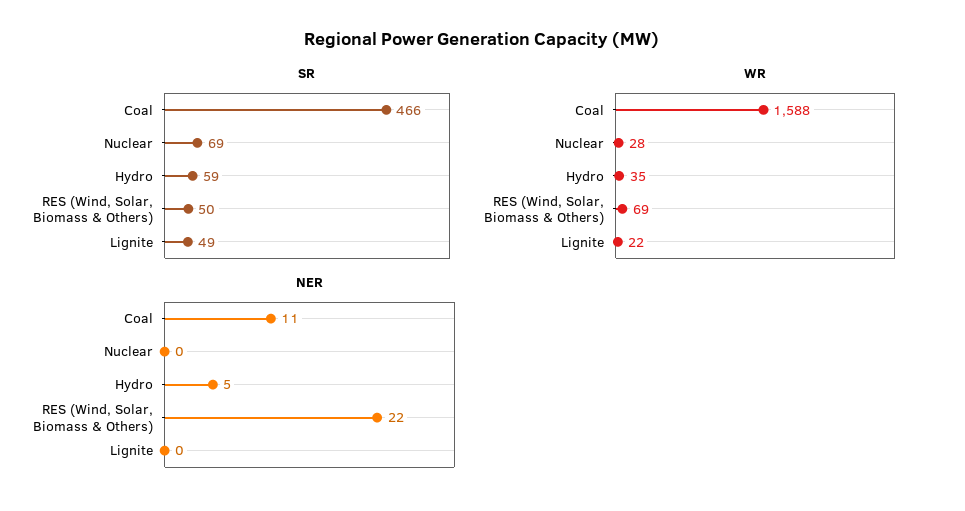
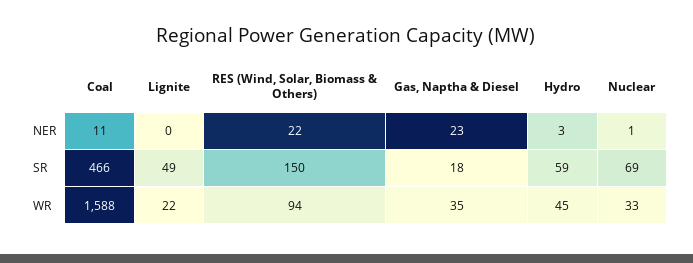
  {
    "SR": {
      "Coal": 466,
      "Nuclear": 69,
      "Hydro": 59,
-     "RES (Wind, Solar, Biomass & Others)": 50,
+     "RES (Wind, Solar, Biomass & Others)": 150,
-     "Lignite": 49
+     "Lignite": 49,
+     "Gas, Naptha & Diesel": 18
    },
    "WR": {
      "Coal": 1588,
-     "Nuclear": 28,
+     "Nuclear": 33,
-     "Hydro": 35,
+     "Hydro": 45,
-     "RES (Wind, Solar, Biomass & Others)": 69,
+     "RES (Wind, Solar, Biomass & Others)": 94,
-     "Lignite": 22
+     "Lignite": 22,
+     "Gas, Naptha & Diesel": 35
    },
    "NER": {
      "Coal": 11,
-     "Nuclear": 0,
+     "Nuclear": 1,
-     "Hydro": 5,
+     "Hydro": 3,
      "RES (Wind, Solar, Biomass & Others)": 22,
-     "Lignite": 0
+     "Lignite": 0,
+     "Gas, Naptha & Diesel": 23
    }
  }

